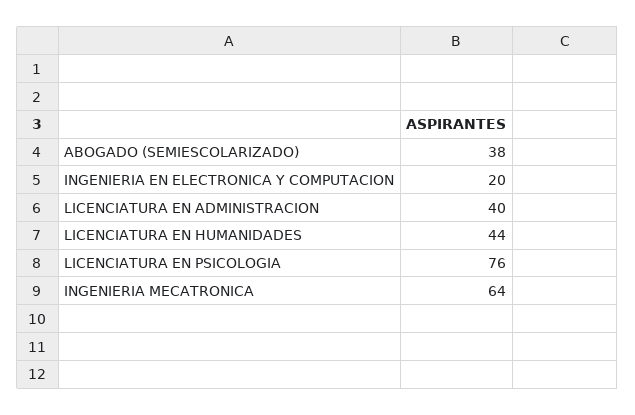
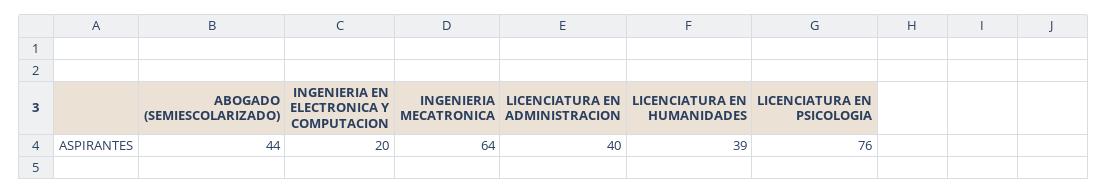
  {
-   "ABOGADO (SEMIESCOLARIZADO)": 38,
+   "ABOGADO (SEMIESCOLARIZADO)": 44,
    "INGENIERIA EN ELECTRONICA Y COMPUTACION": 20,
    "LICENCIATURA EN ADMINISTRACION": 40,
-   "LICENCIATURA EN HUMANIDADES": 44,
+   "LICENCIATURA EN HUMANIDADES": 39,
    "LICENCIATURA EN PSICOLOGIA": 76,
    "INGENIERIA MECATRONICA": 64
  }

